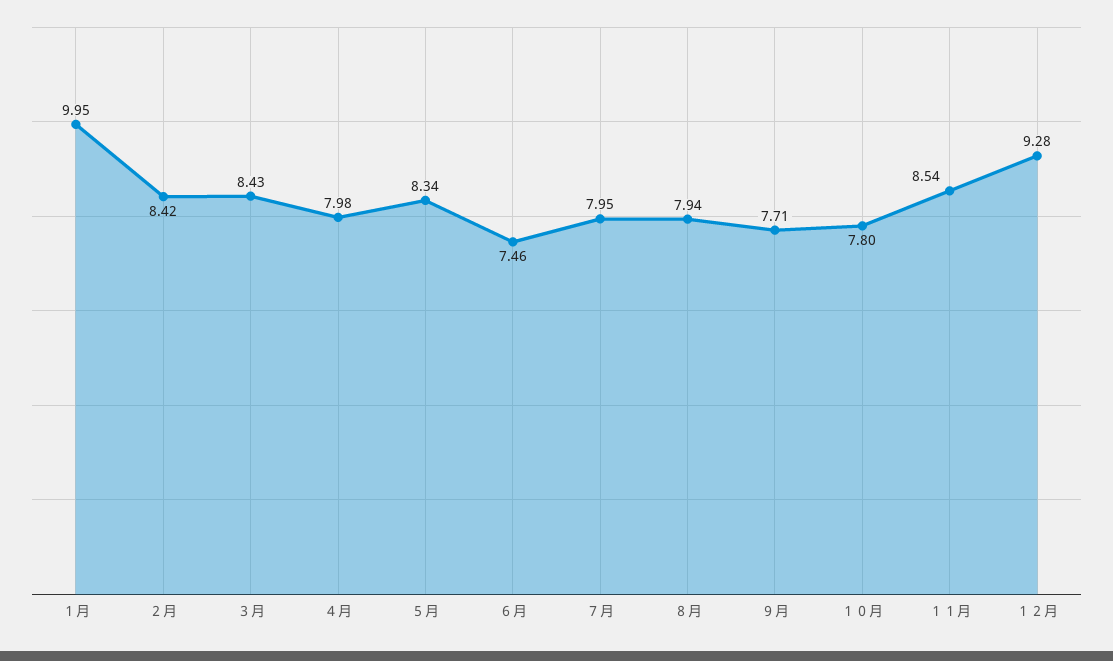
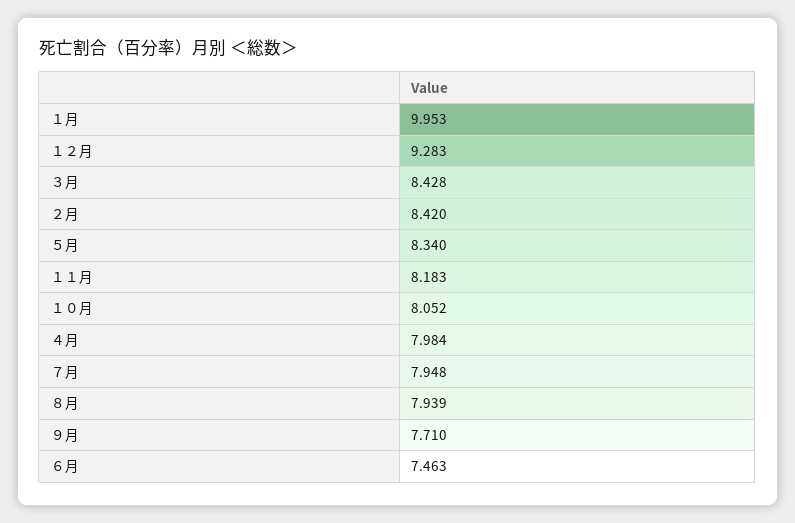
  {
    "１月": 9.953,
    "２月": 8.42,
    "３月": 8.428,
    "４月": 7.984,
    "５月": 8.34,
    "６月": 7.463,
    "７月": 7.948,
    "８月": 7.939,
    "９月": 7.71,
-   "１０月": 7.8,
+   "１０月": 8.052,
-   "１１月": 8.54,
+   "１１月": 8.183,
    "１２月": 9.283
  }

